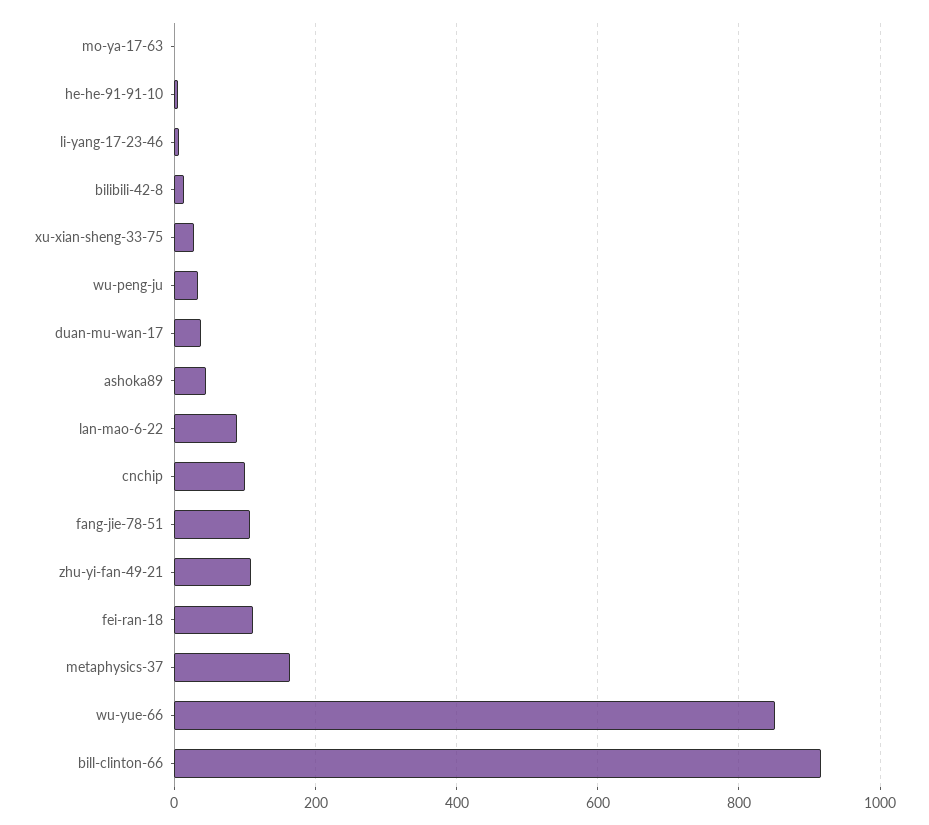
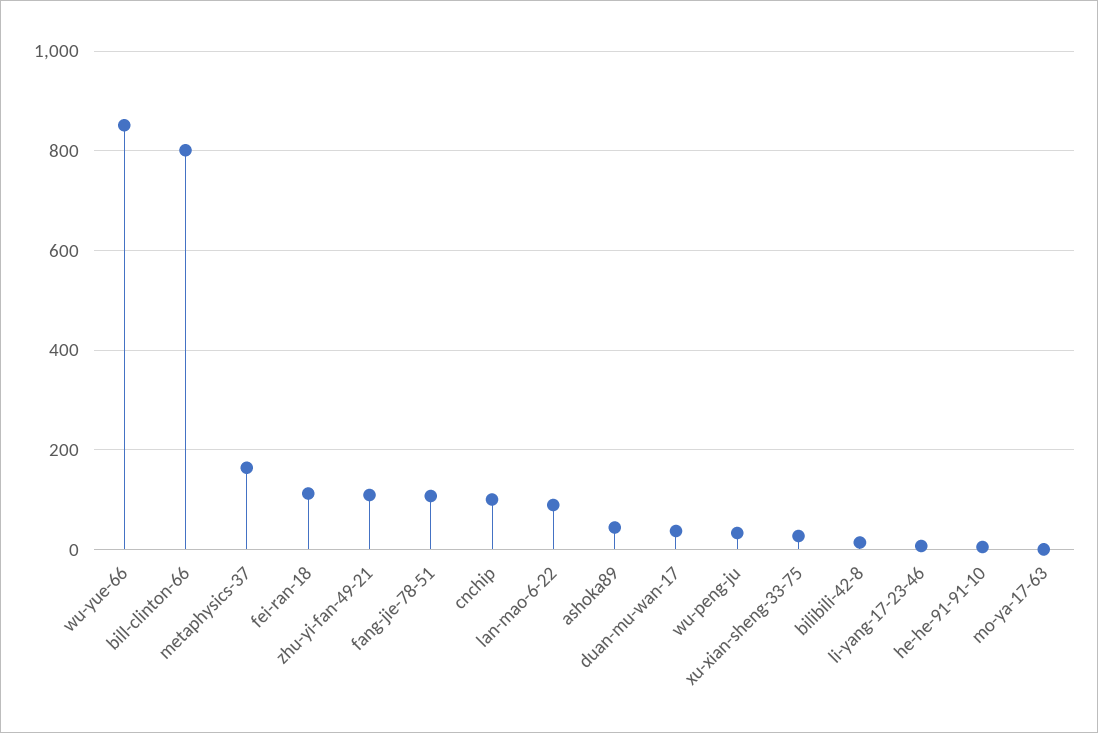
  {
    "mo-ya-17-63": 0,
    "he-he-91-91-10": 0,
    "li-yang-17-23-46": 0,
    "bilibili-42-8": 20,
    "xu-xian-sheng-33-75": 20,
    "wu-peng-ju": 40,
    "duan-mu-wan-17": 40,
    "ashoka89": 40,
    "lan-mao-6-22": 80,
    "cnchip": 100,
    "fang-jie-78-51": 100,
    "zhu-yi-fan-49-21": 100,
    "fei-ran-18": 120,
    "metaphysics-37": 160,
    "wu-yue-66": 860,
-   "bill-clinton-66": 920
+   "bill-clinton-66": 800
  }

